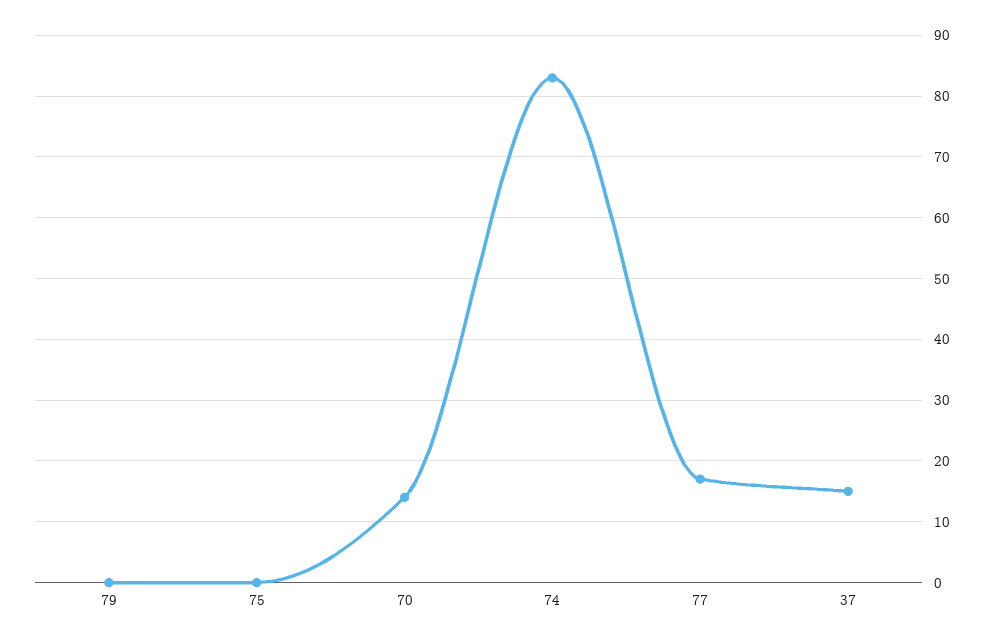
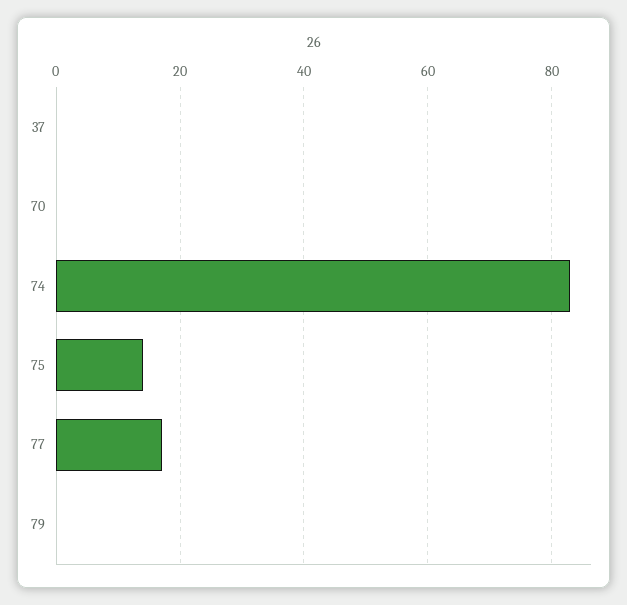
  {
    "79": 0,
-   "75": 0,
+   "75": 15,
-   "70": 14,
+   "70": 0,
    "74": 83,
    "77": 17,
-   "37": 15
+   "37": 0
  }

